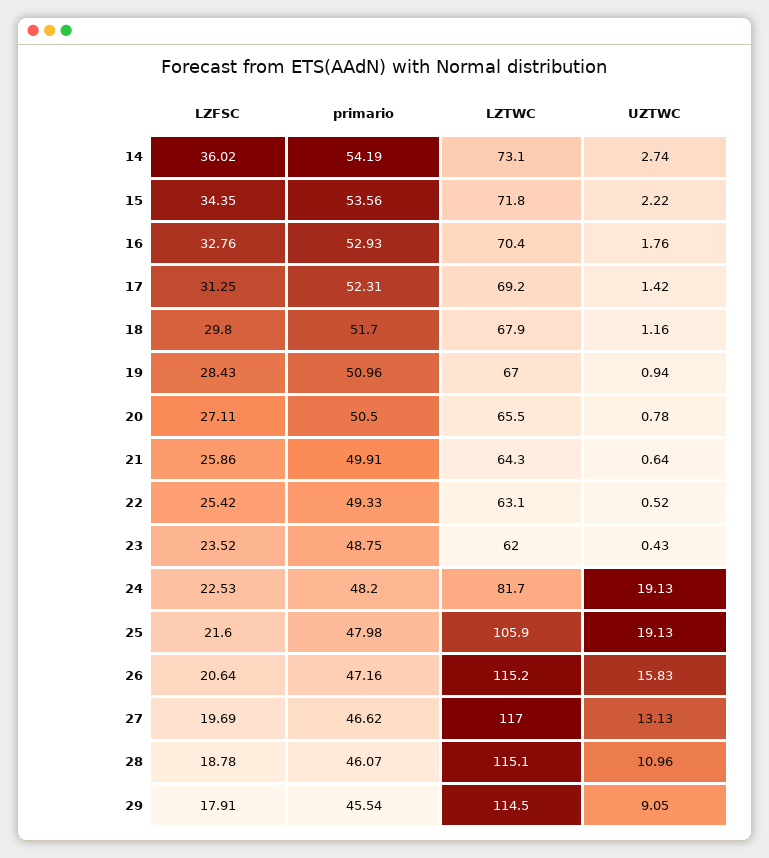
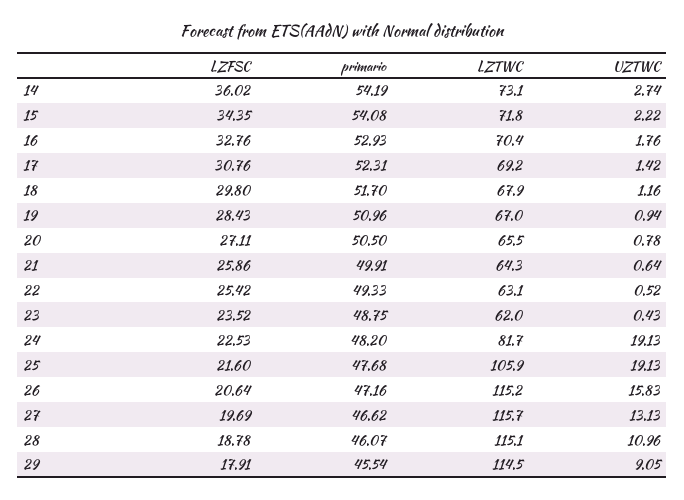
  {
    "LZFSC": {
      "14": 36.02,
      "15": 34.35,
      "16": 32.76,
-     "17": 31.25,
+     "17": 30.76,
      "18": 29.8,
      "19": 28.43,
      "20": 27.11,
      "21": 25.86,
      "22": 25.42,
      "23": 23.52,
      "24": 22.53,
      "25": 21.6,
      "26": 20.64,
      "27": 19.69,
      "28": 18.78,
      "29": 17.91
    },
    "primario": {
      "14": 54.19,
-     "15": 53.56,
+     "15": 54.08,
      "16": 52.93,
      "17": 52.31,
      "18": 51.7,
      "19": 50.96,
      "20": 50.5,
      "21": 49.91,
      "22": 49.33,
      "23": 48.75,
      "24": 48.2,
-     "25": 47.98,
+     "25": 47.68,
      "26": 47.16,
      "27": 46.62,
      "28": 46.07,
      "29": 45.54
    },
    "LZTWC": {
      "14": 73.1,
      "15": 71.8,
      "16": 70.4,
      "17": 69.2,
      "18": 67.9,
      "19": 67,
      "20": 65.5,
      "21": 64.3,
      "22": 63.1,
      "23": 62,
      "24": 81.7,
      "25": 105.9,
      "26": 115.2,
-     "27": 117,
+     "27": 115.7,
      "28": 115.1,
      "29": 114.5
    },
    "UZTWC": {
      "14": 2.74,
      "15": 2.22,
      "16": 1.76,
      "17": 1.42,
      "18": 1.16,
      "19": 0.94,
      "20": 0.78,
      "21": 0.64,
      "22": 0.52,
      "23": 0.43,
      "24": 19.13,
      "25": 19.13,
      "26": 15.83,
      "27": 13.13,
      "28": 10.96,
      "29": 9.05
    }
  }

